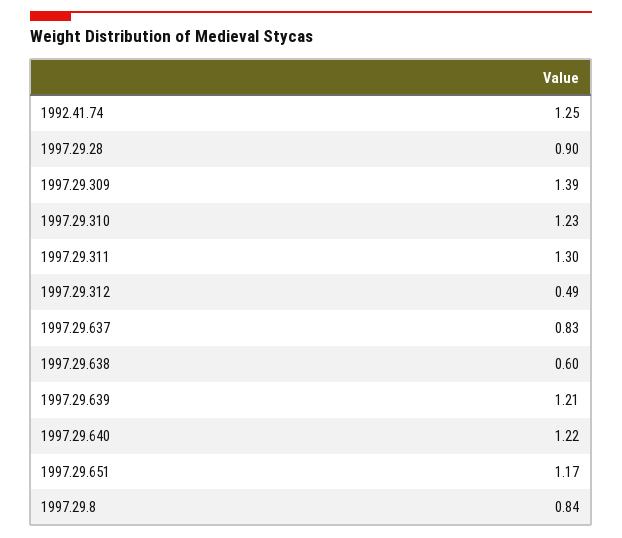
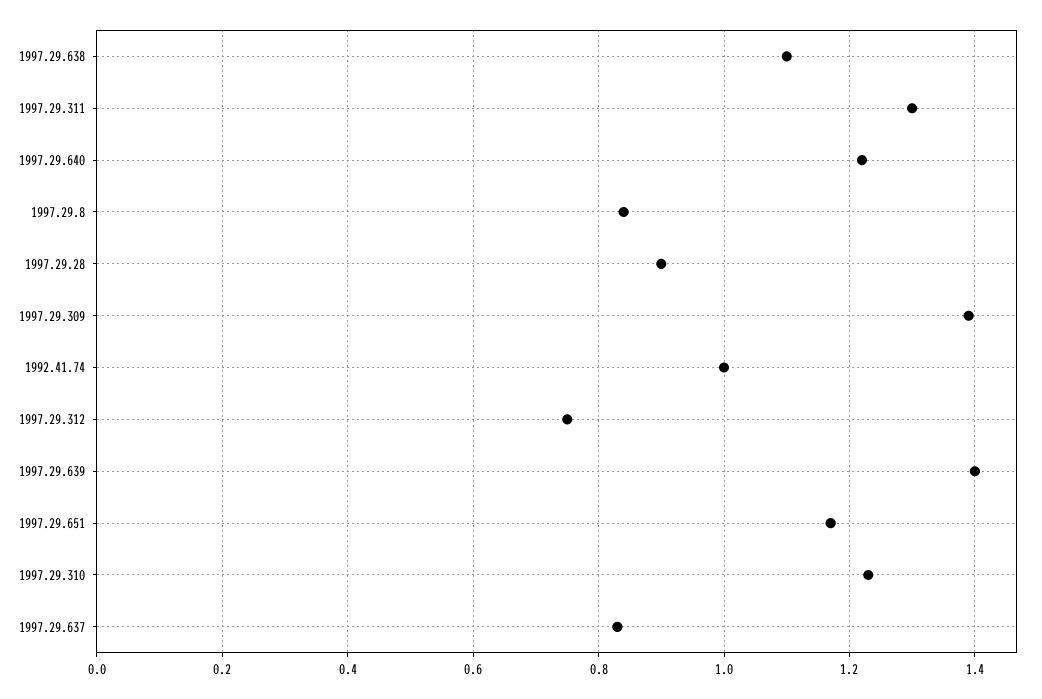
  {
-   "1992.41.74": 1.25,
+   "1992.41.74": 1,
    "1997.29.28": 0.9,
    "1997.29.309": 1.39,
    "1997.29.310": 1.23,
    "1997.29.311": 1.3,
-   "1997.29.312": 0.49,
+   "1997.29.312": 0.75,
    "1997.29.637": 0.83,
-   "1997.29.638": 0.6,
+   "1997.29.638": 1.1,
-   "1997.29.639": 1.21,
+   "1997.29.639": 1.4,
    "1997.29.640": 1.22,
    "1997.29.651": 1.17,
    "1997.29.8": 0.84
  }

